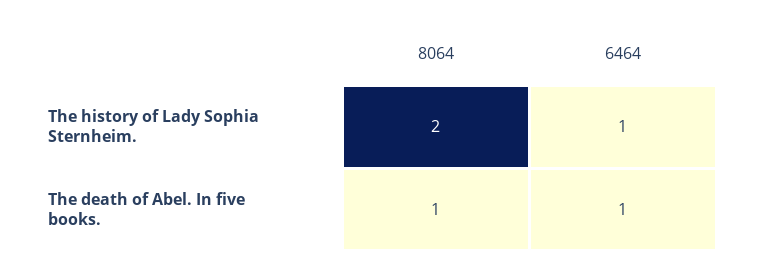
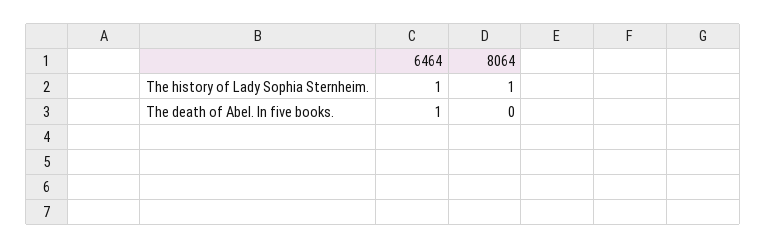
  {
    "8064": {
-     "The history of Lady Sophia Sternheim.": 2,
+     "The history of Lady Sophia Sternheim.": 1,
-     "The death of Abel. In five books.": 1
+     "The death of Abel. In five books.": 0
    },
    "6464": {
      "The history of Lady Sophia Sternheim.": 1,
      "The death of Abel. In five books.": 1
    }
  }

